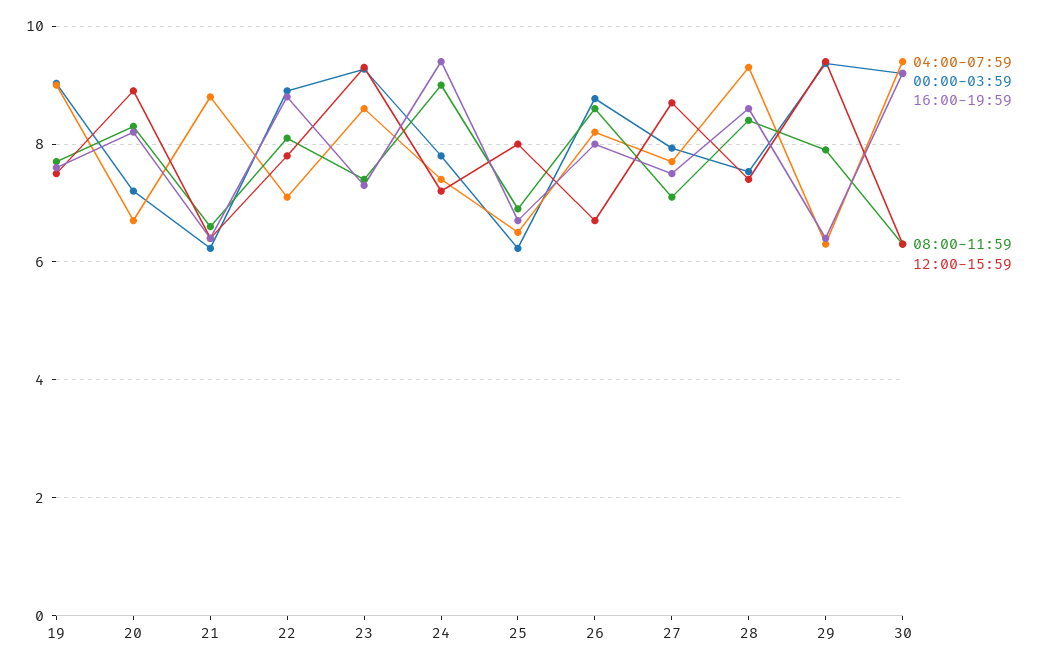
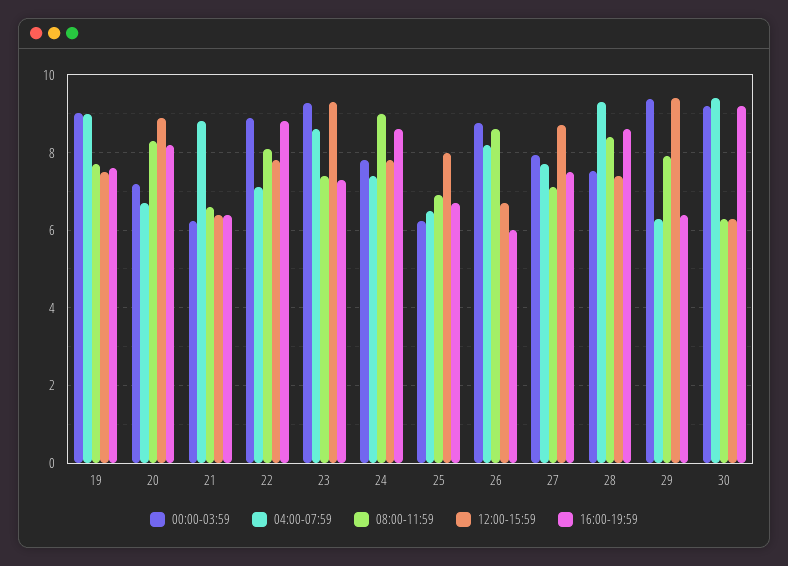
  {
    "04:00-07:59": {
      "19": 9,
      "20": 6.8,
      "21": 8.8,
      "22": 7.2,
      "23": 8.6,
      "24": 7.4,
      "25": 6.6,
      "26": 8.2,
      "27": 7.8,
      "28": 9.4,
      "29": 6.4,
      "30": 9.4
    },
    "00:00-03:59": {
      "19": 9,
      "20": 7.2,
      "21": 6.2,
      "22": 9,
      "23": 9.2,
      "24": 7.8,
      "25": 6.2,
      "26": 8.8,
      "27": 8,
      "28": 7.6,
      "29": 9.4,
      "30": 9.2
    },
    "16:00-19:59": {
      "19": 7.6,
      "20": 8.2,
      "21": 6.4,
      "22": 8.8,
      "23": 7.4,
-     "24": 9.4,
+     "24": 8.6,
      "25": 6.8,
-     "26": 8,
+     "26": 6,
      "27": 7.6,
      "28": 8.6,
      "29": 6.4,
      "30": 9.2
    },
    "08:00-11:59": {
      "19": 7.8,
      "20": 8.4,
      "21": 6.6,
      "22": 8.2,
      "23": 7.4,
      "24": 9,
      "25": 7,
      "26": 8.6,
      "27": 7.2,
      "28": 8.4,
      "29": 8,
      "30": 6.4
    },
    "12:00-15:59": {
      "19": 7.6,
      "20": 9,
      "21": 6.4,
      "22": 7.8,
      "23": 9.4,
-     "24": 7.2,
+     "24": 7.8,
      "25": 8,
      "26": 6.8,
      "27": 8.8,
      "28": 7.4,
      "29": 9.4,
      "30": 6.4
    }
  }

